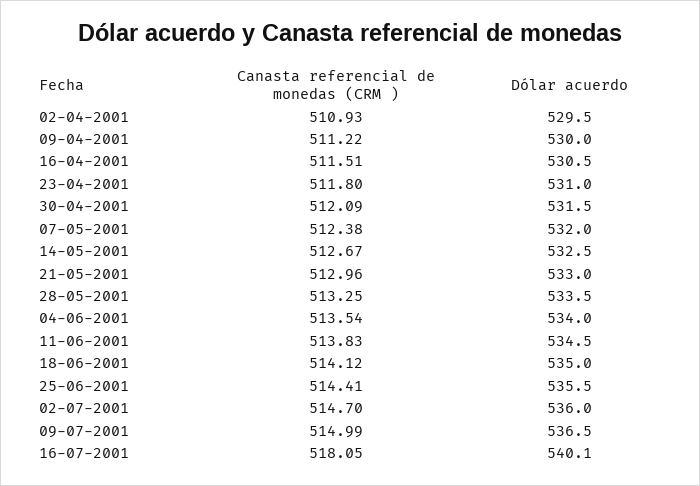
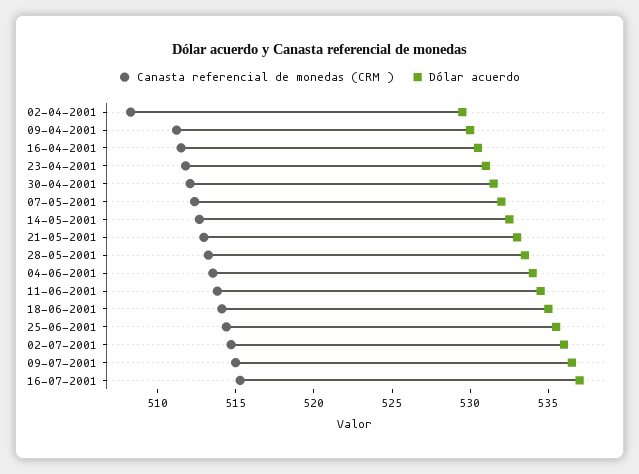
  {
    "Canasta referencial de monedas (CRM )": {
-     "02-04-2001": 510.93,
+     "02-04-2001": 508,
      "09-04-2001": 511.22,
      "16-04-2001": 511.51,
      "23-04-2001": 511.8,
      "30-04-2001": 512.09,
      "07-05-2001": 512.38,
      "14-05-2001": 512.67,
      "21-05-2001": 512.96,
      "28-05-2001": 513.25,
      "04-06-2001": 513.54,
      "11-06-2001": 513.83,
      "18-06-2001": 514.12,
      "25-06-2001": 514.41,
      "02-07-2001": 514.7,
      "09-07-2001": 514.99,
-     "16-07-2001": 518.05
+     "16-07-2001": 515
    },
    "Dólar acuerdo": {
      "02-04-2001": 529.5,
      "09-04-2001": 530,
      "16-04-2001": 530.5,
      "23-04-2001": 531,
      "30-04-2001": 531.5,
      "07-05-2001": 532,
      "14-05-2001": 532.5,
      "21-05-2001": 533,
      "28-05-2001": 533.5,
      "04-06-2001": 534,
      "11-06-2001": 534.5,
      "18-06-2001": 535,
      "25-06-2001": 535.5,
      "02-07-2001": 536,
      "09-07-2001": 536.5,
-     "16-07-2001": 540.1
+     "16-07-2001": 537
    }
  }

